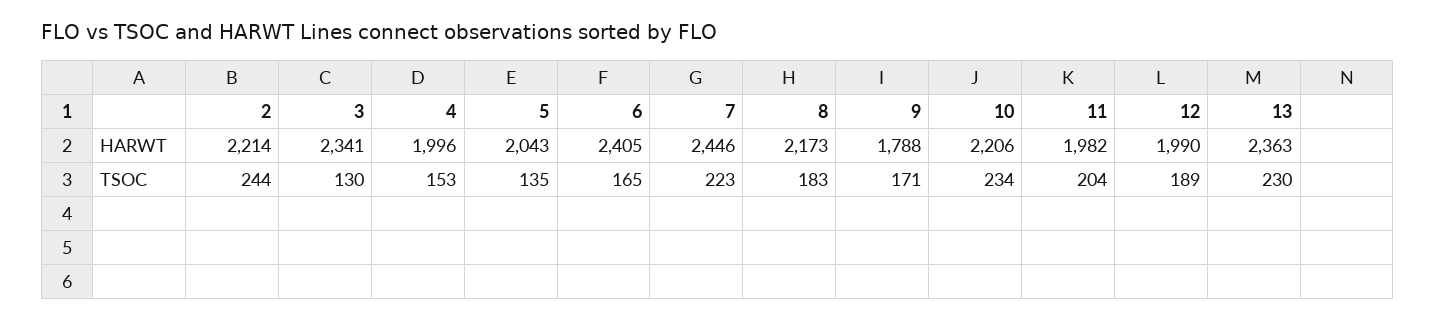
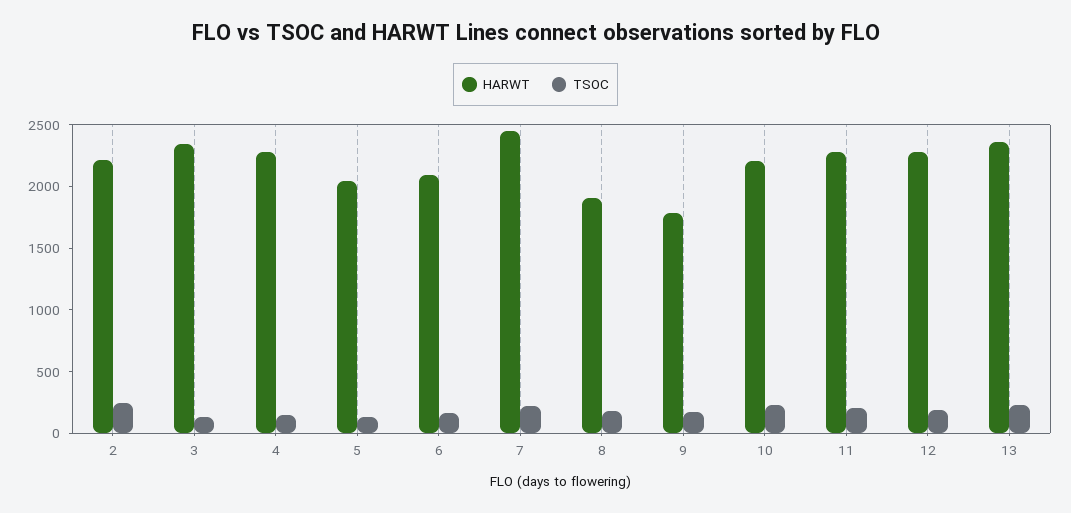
  {
    "HARWT": {
      "2": 2214,
      "3": 2341,
-     "4": 1996,
+     "4": 2300,
      "5": 2043,
-     "6": 2405,
+     "6": 2100,
      "7": 2446,
-     "8": 2173,
+     "8": 1900,
      "9": 1788,
      "10": 2206,
-     "11": 1982,
+     "11": 2300,
-     "12": 1990,
+     "12": 2300,
      "13": 2363
    },
    "TSOC": {
      "2": 244,
      "3": 130,
      "4": 153,
      "5": 135,
      "6": 165,
      "7": 223,
      "8": 183,
      "9": 171,
      "10": 234,
      "11": 204,
      "12": 189,
      "13": 230
    }
  }

